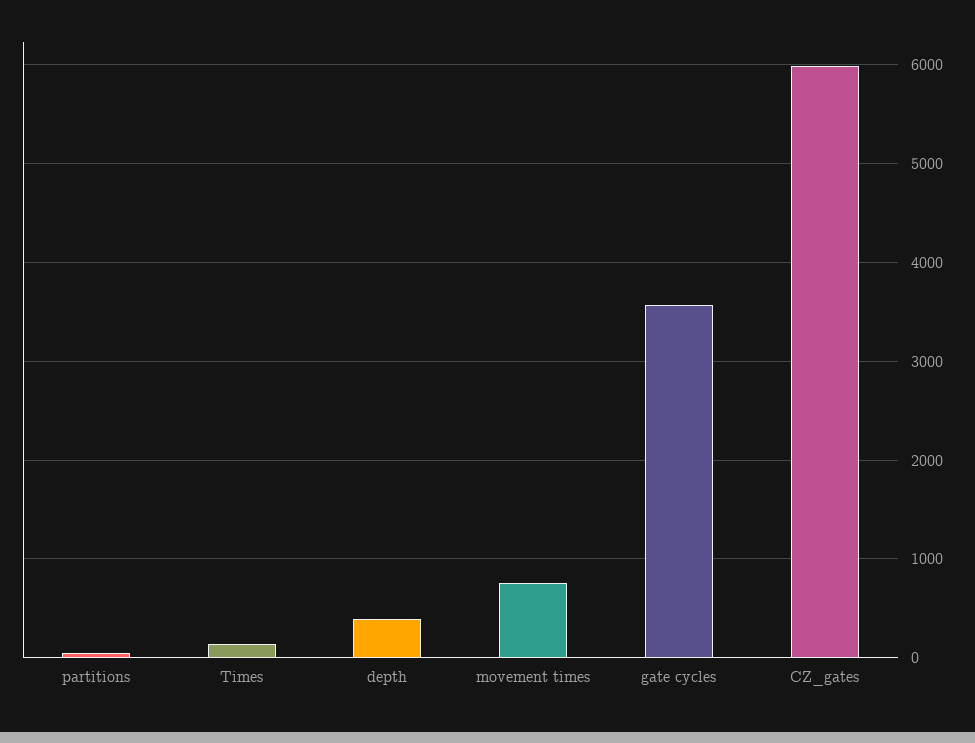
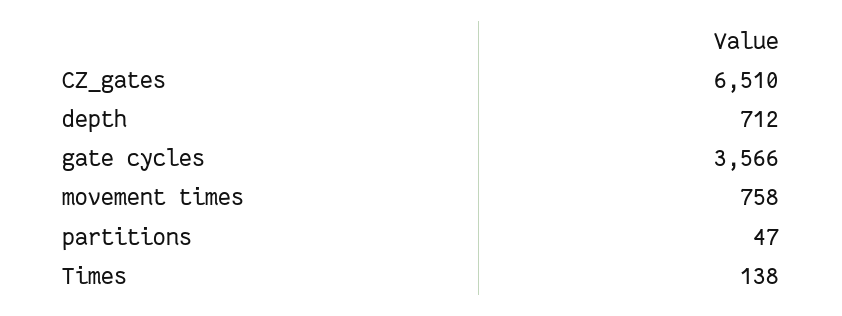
  {
    "partitions": 47,
    "Times": 138,
-   "depth": 400,
+   "depth": 712,
    "movement times": 758,
    "gate cycles": 3566,
-   "CZ_gates": 6000
+   "CZ_gates": 6510
  }

